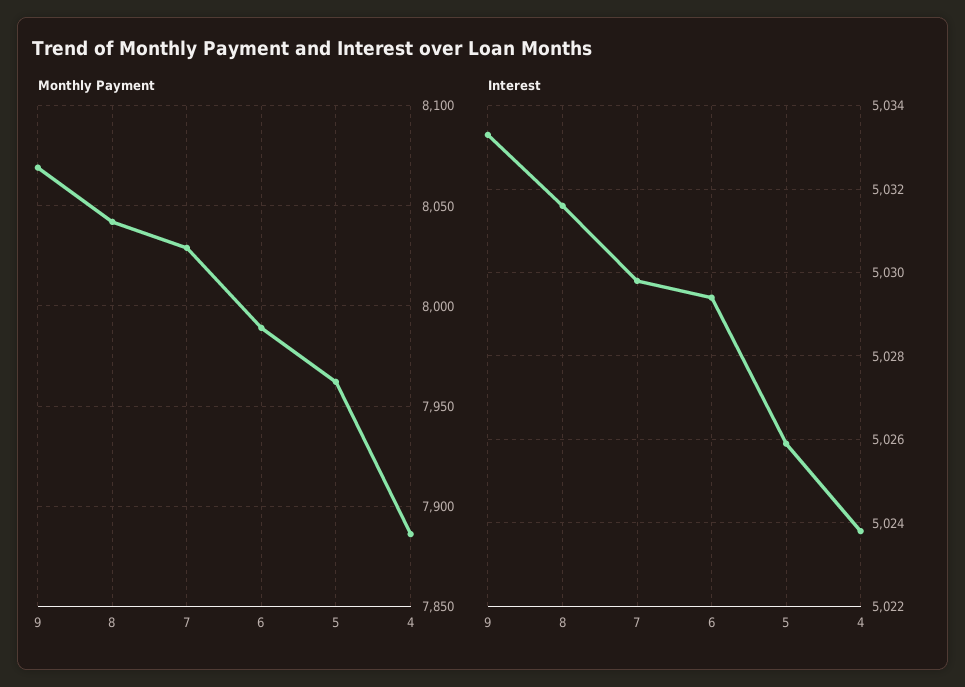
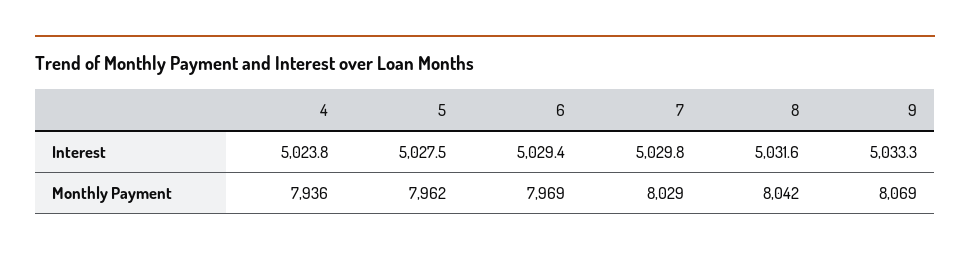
  {
    "Monthly Payment": {
      "9": 8069,
      "8": 8042,
      "7": 8029,
-     "6": 7990,
+     "6": 7969,
      "5": 7962,
-     "4": 7885
+     "4": 7936
    },
    "Interest": {
      "9": 5033.3,
      "8": 5031.6,
      "7": 5029.8,
      "6": 5029.4,
-     "5": 5026,
+     "5": 5027.5,
      "4": 5023.8
    }
  }

